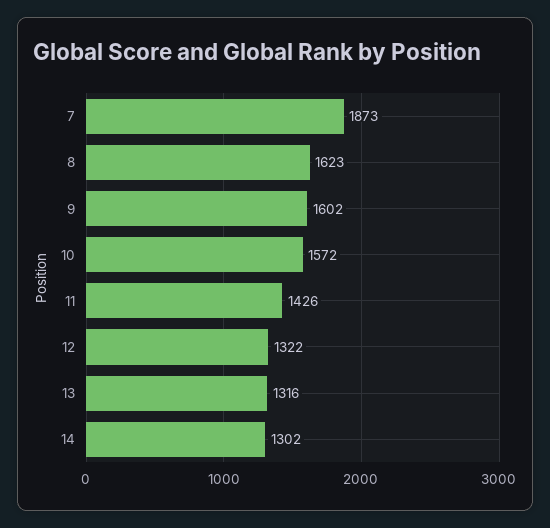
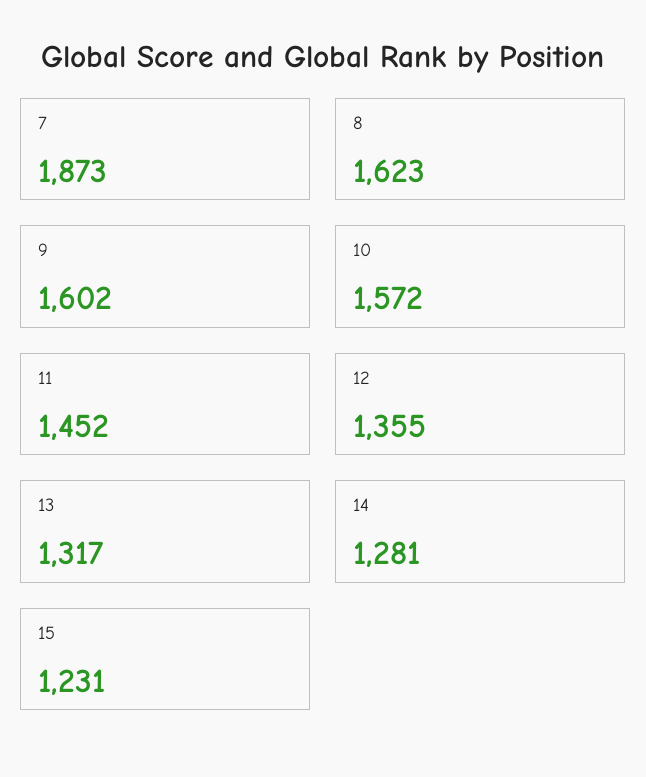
  {
    "7": 1873,
    "8": 1623,
    "9": 1602,
    "10": 1572,
-   "11": 1426,
+   "11": 1452,
-   "12": 1322,
+   "12": 1355,
-   "13": 1316,
+   "13": 1317,
-   "14": 1302
+   "14": 1281,
+   "15": 1231
  }

